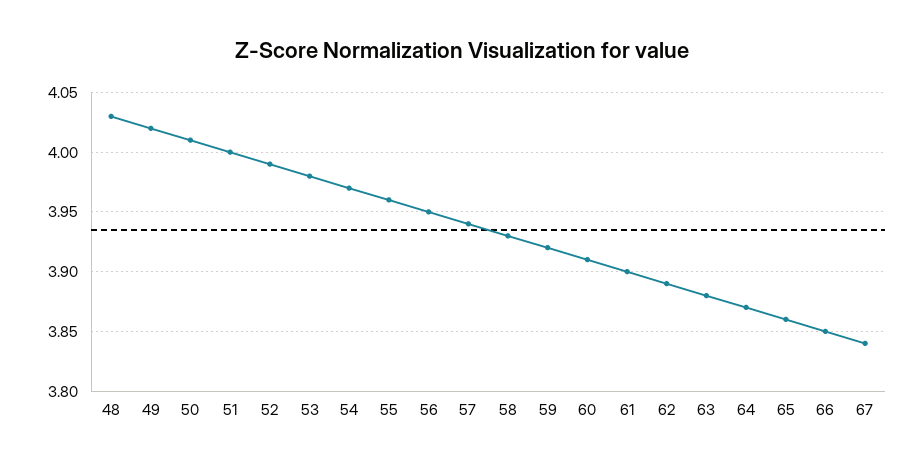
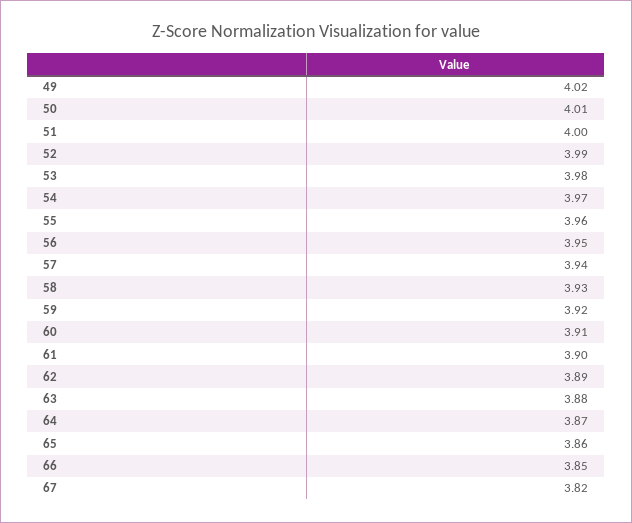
  {
-   "48": 4.03,
    "49": 4.02,
    "50": 4.01,
    "51": 4,
    "52": 3.99,
    "53": 3.98,
    "54": 3.97,
    "55": 3.96,
    "56": 3.95,
    "57": 3.94,
    "58": 3.93,
    "59": 3.92,
    "60": 3.91,
    "61": 3.9,
    "62": 3.89,
    "63": 3.88,
    "64": 3.87,
    "65": 3.86,
    "66": 3.85,
-   "67": 3.84
+   "67": 3.82
  }

